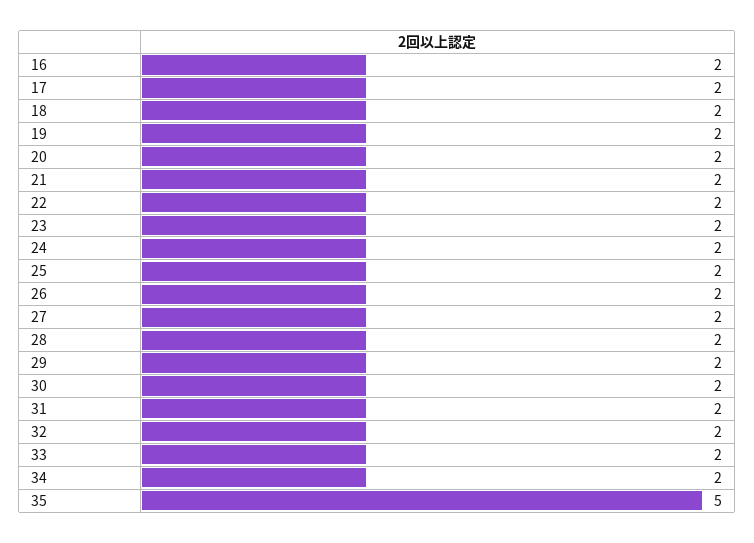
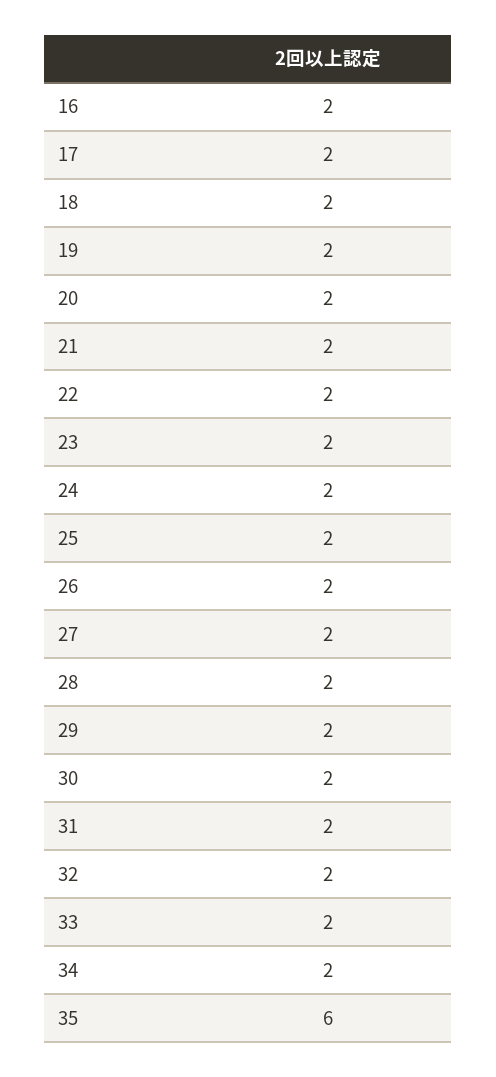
  {
    "16": 2,
    "17": 2,
    "18": 2,
    "19": 2,
    "20": 2,
    "21": 2,
    "22": 2,
    "23": 2,
    "24": 2,
    "25": 2,
    "26": 2,
    "27": 2,
    "28": 2,
    "29": 2,
    "30": 2,
    "31": 2,
    "32": 2,
    "33": 2,
    "34": 2,
-   "35": 5
+   "35": 6
  }

